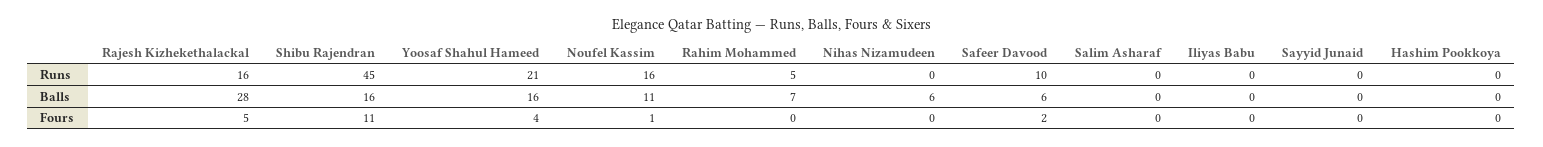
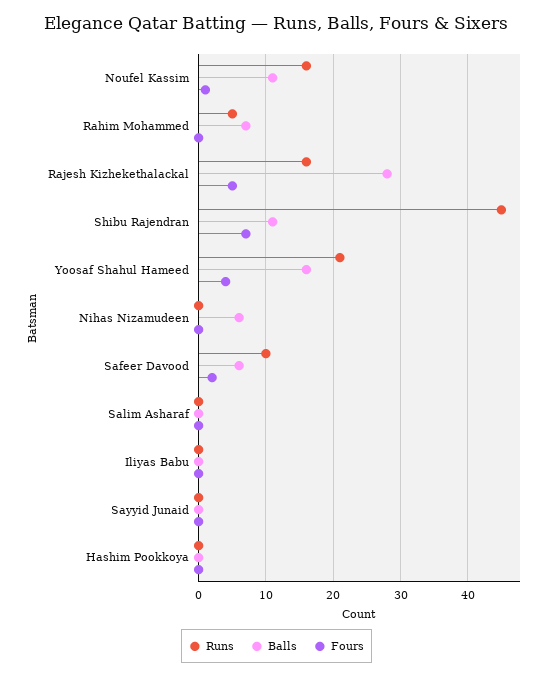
  {
    "Runs": {
      "Rajesh Kizhekethalackal": 16,
      "Shibu Rajendran": 45,
      "Yoosaf Shahul Hameed": 21,
      "Noufel Kassim": 16,
      "Rahim Mohammed": 5,
      "Nihas Nizamudeen": 0,
      "Safeer Davood": 10,
      "Salim Asharaf": 0,
      "Iliyas Babu": 0,
      "Sayyid Junaid": 0,
      "Hashim Pookkoya": 0
    },
    "Balls": {
      "Rajesh Kizhekethalackal": 28,
-     "Shibu Rajendran": 16,
+     "Shibu Rajendran": 11,
      "Yoosaf Shahul Hameed": 16,
      "Noufel Kassim": 11,
      "Rahim Mohammed": 7,
      "Nihas Nizamudeen": 6,
      "Safeer Davood": 6,
      "Salim Asharaf": 0,
      "Iliyas Babu": 0,
      "Sayyid Junaid": 0,
      "Hashim Pookkoya": 0
    },
    "Fours": {
      "Rajesh Kizhekethalackal": 5,
-     "Shibu Rajendran": 11,
+     "Shibu Rajendran": 7,
      "Yoosaf Shahul Hameed": 4,
      "Noufel Kassim": 1,
      "Rahim Mohammed": 0,
      "Nihas Nizamudeen": 0,
      "Safeer Davood": 2,
      "Salim Asharaf": 0,
      "Iliyas Babu": 0,
      "Sayyid Junaid": 0,
      "Hashim Pookkoya": 0
    }
  }

